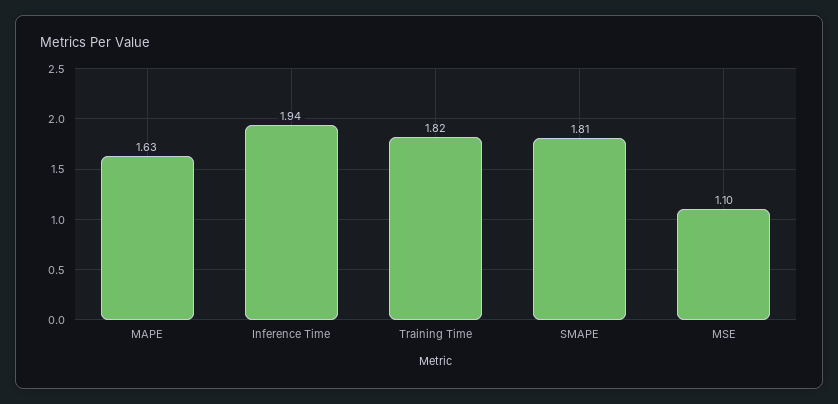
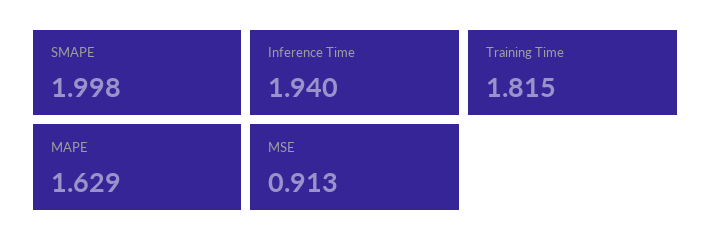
  {
    "MAPE": 1.629,
    "Inference Time": 1.94,
    "Training Time": 1.815,
-   "SMAPE": 1.81,
+   "SMAPE": 1.998,
-   "MSE": 1.1
+   "MSE": 0.913
  }

